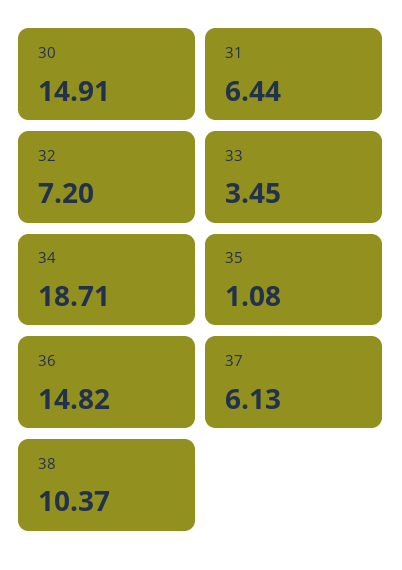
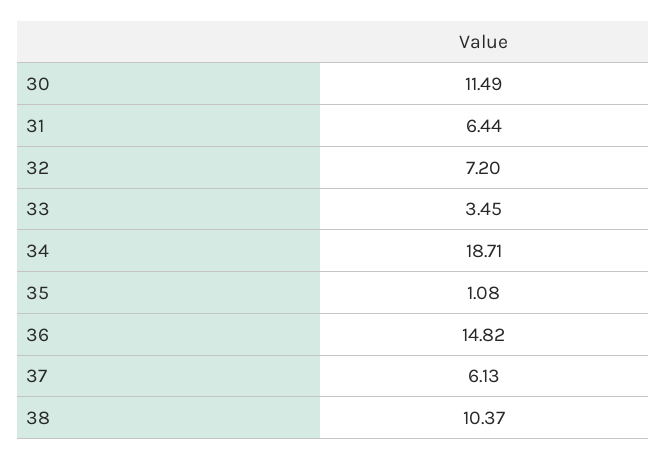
  {
-   "30": 14.91,
+   "30": 11.49,
    "31": 6.44,
    "32": 7.2,
    "33": 3.45,
    "34": 18.71,
    "35": 1.08,
    "36": 14.82,
    "37": 6.13,
    "38": 10.37
  }

